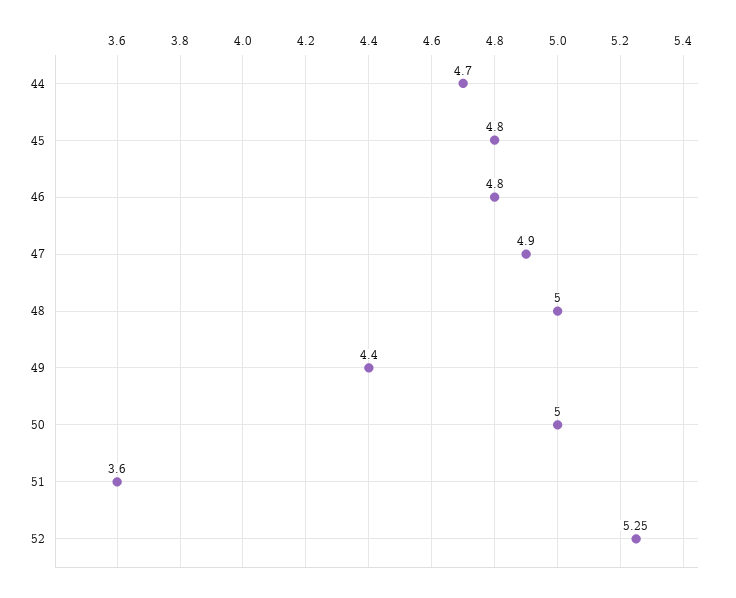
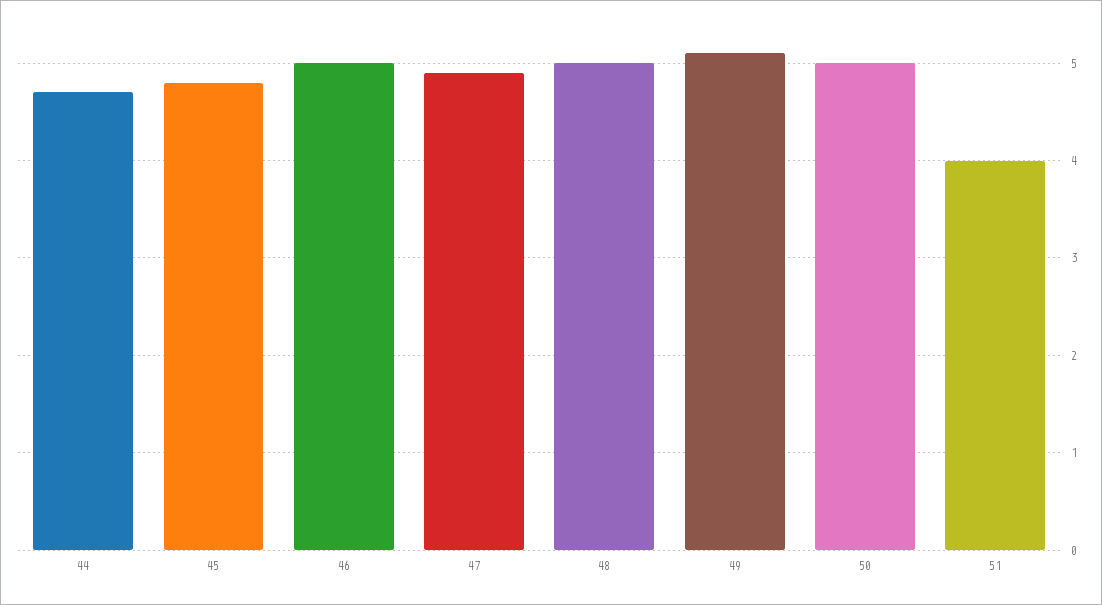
  {
    "44": 4.7,
    "45": 4.8,
-   "46": 4.8,
+   "46": 5,
    "47": 4.9,
    "48": 5,
-   "49": 4.4,
+   "49": 5.1,
    "50": 5,
-   "51": 3.6,
+   "51": 4
-   "52": 5.25
  }

